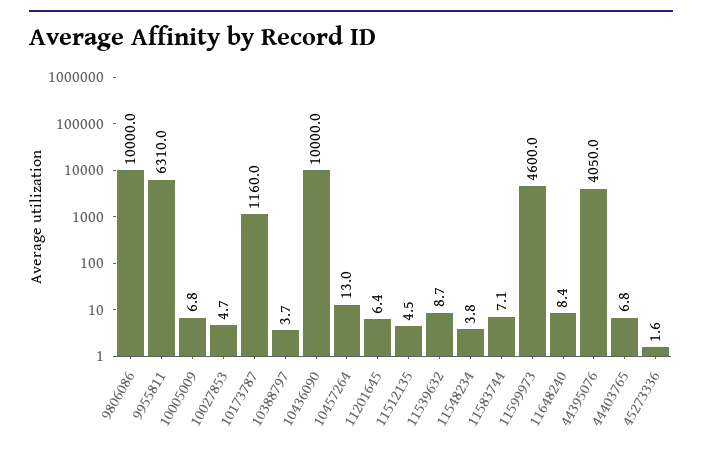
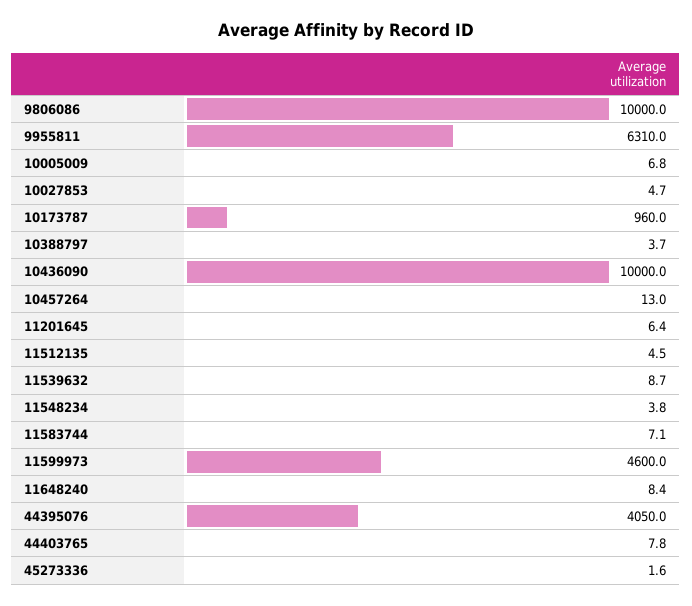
  {
    "9806086": 10000,
    "9955811": 6310,
    "10005009": 6.8,
    "10027853": 4.7,
-   "10173787": 1160,
+   "10173787": 960,
    "10388797": 3.7,
    "10436090": 10000,
    "10457264": 13,
    "11201645": 6.4,
    "11512135": 4.5,
    "11539632": 8.7,
    "11548234": 3.8,
    "11583744": 7.1,
    "11599973": 4600,
    "11648240": 8.4,
    "44395076": 4050,
-   "44403765": 6.8,
+   "44403765": 7.8,
    "45273336": 1.6
  }

